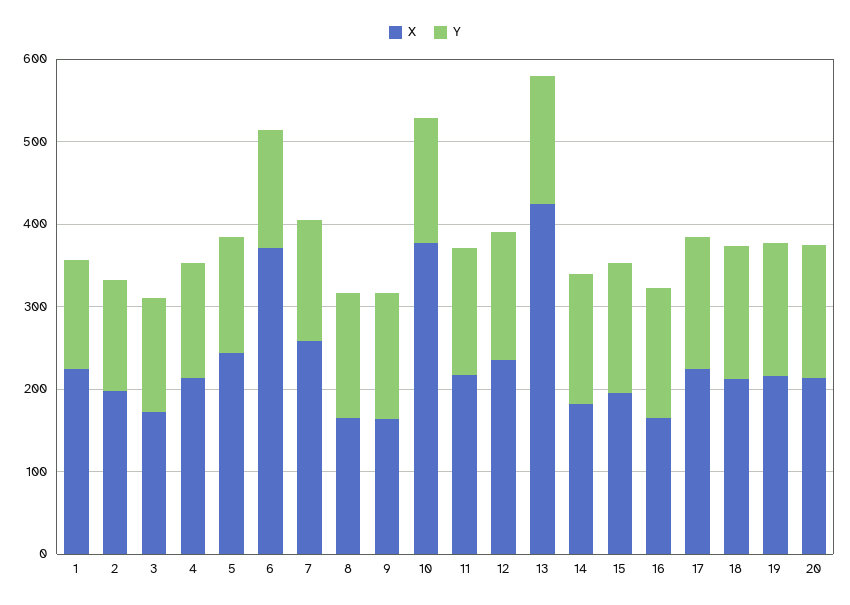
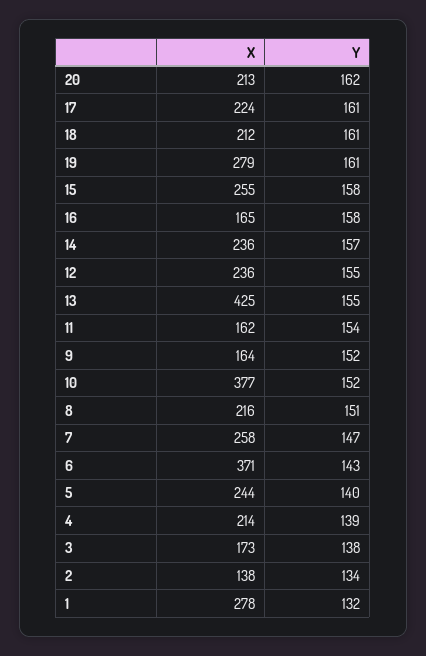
  {
    "X": {
-     "1": 220,
+     "1": 278,
-     "2": 200,
+     "2": 138,
      "3": 173,
      "4": 214,
      "5": 244,
      "6": 371,
      "7": 258,
-     "8": 160,
+     "8": 216,
      "9": 164,
      "10": 377,
-     "11": 220,
+     "11": 162,
      "12": 236,
      "13": 425,
-     "14": 180,
+     "14": 236,
-     "15": 200,
+     "15": 255,
      "16": 165,
      "17": 224,
      "18": 212,
-     "19": 220,
+     "19": 279,
      "20": 213
    },
    "Y": {
      "1": 132,
      "2": 134,
      "3": 138,
      "4": 139,
      "5": 140,
      "6": 143,
      "7": 147,
      "8": 151,
      "9": 152,
      "10": 152,
      "11": 154,
      "12": 155,
      "13": 155,
      "14": 157,
      "15": 158,
      "16": 158,
      "17": 161,
      "18": 161,
      "19": 161,
      "20": 162
    }
  }

